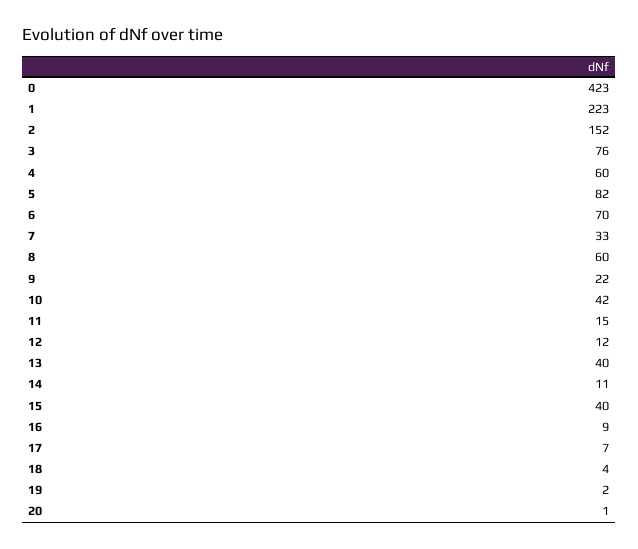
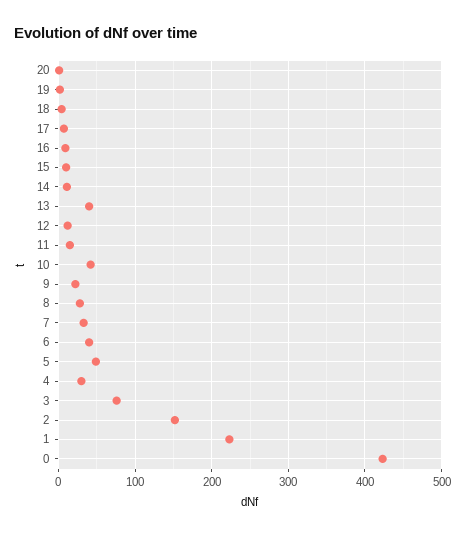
  {
    "0": 423,
    "1": 223,
    "2": 152,
    "3": 76,
-   "4": 60,
+   "4": 30,
-   "5": 82,
+   "5": 50,
-   "6": 70,
+   "6": 40,
    "7": 33,
-   "8": 60,
+   "8": 30,
    "9": 22,
    "10": 42,
    "11": 15,
    "12": 12,
    "13": 40,
    "14": 11,
-   "15": 40,
+   "15": 10,
    "16": 9,
    "17": 7,
    "18": 4,
    "19": 2,
    "20": 1
  }

